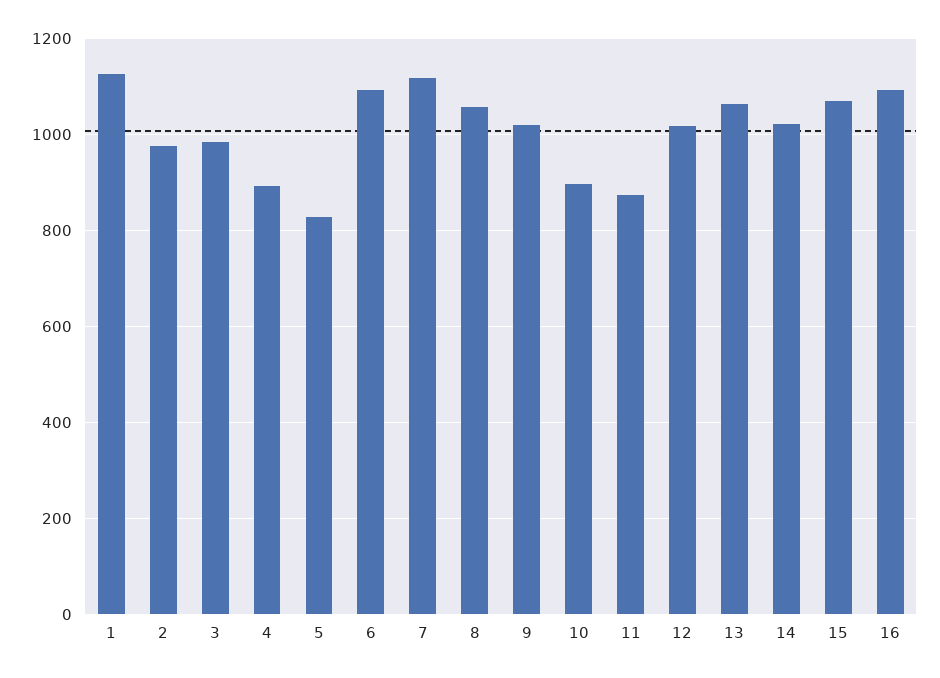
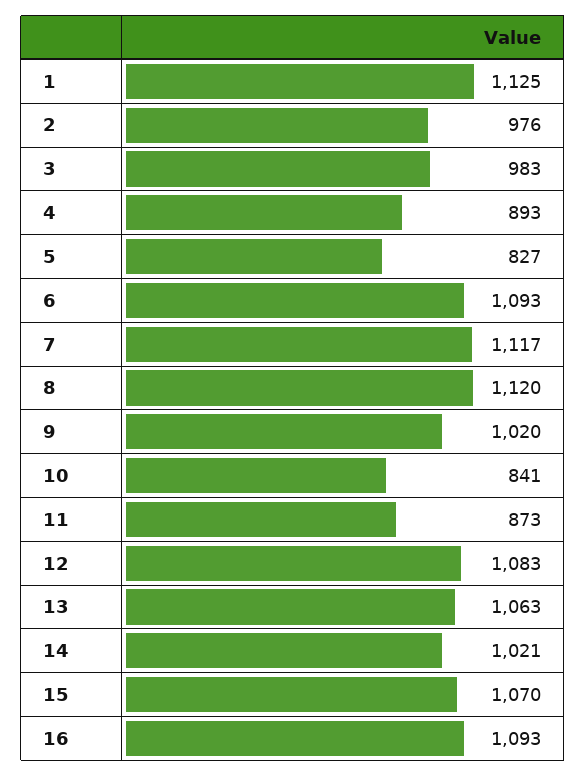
  {
    "1": 1125,
    "2": 976,
    "3": 983,
    "4": 893,
    "5": 827,
    "6": 1093,
    "7": 1117,
-   "8": 1060,
+   "8": 1120,
    "9": 1020,
-   "10": 900,
+   "10": 841,
    "11": 873,
-   "12": 1020,
+   "12": 1083,
    "13": 1063,
    "14": 1021,
    "15": 1070,
    "16": 1093
  }

